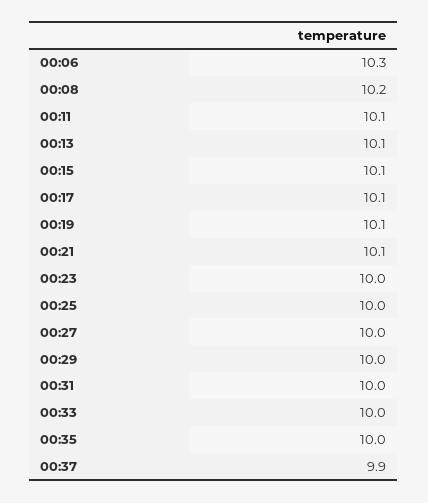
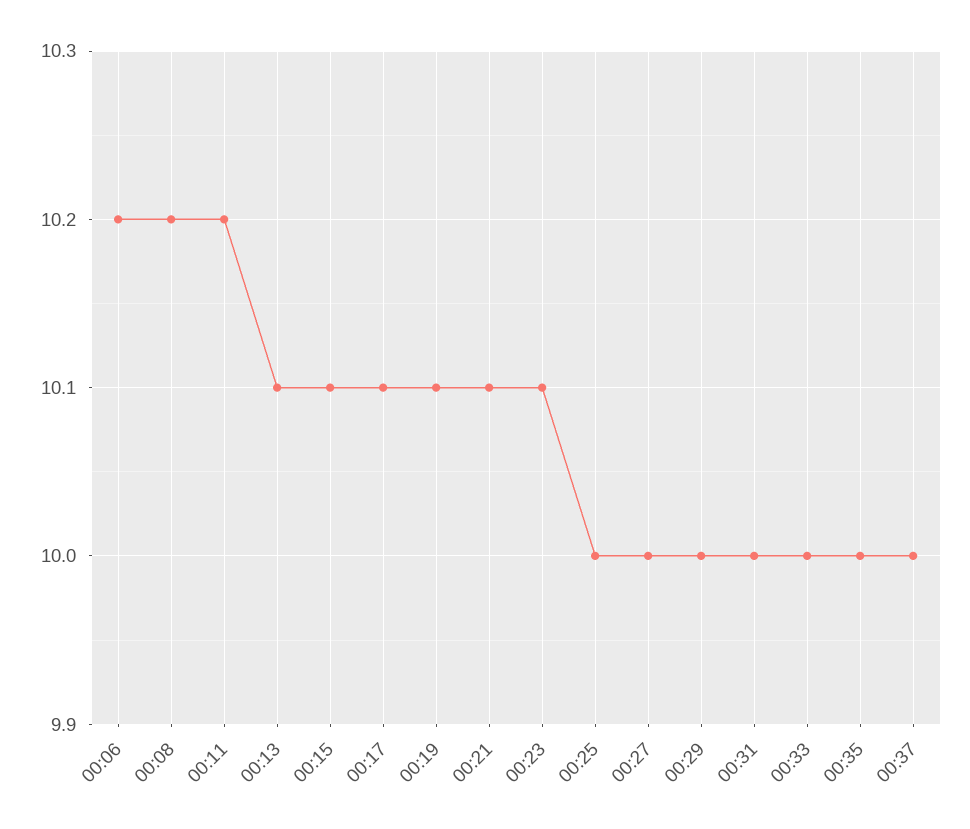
  {
-   "00:06": 10.3,
+   "00:06": 10.2,
    "00:08": 10.2,
-   "00:11": 10.1,
+   "00:11": 10.2,
    "00:13": 10.1,
    "00:15": 10.1,
    "00:17": 10.1,
    "00:19": 10.1,
    "00:21": 10.1,
-   "00:23": 10,
+   "00:23": 10.1,
    "00:25": 10,
    "00:27": 10,
    "00:29": 10,
    "00:31": 10,
    "00:33": 10,
    "00:35": 10,
-   "00:37": 9.9
+   "00:37": 10
  }

